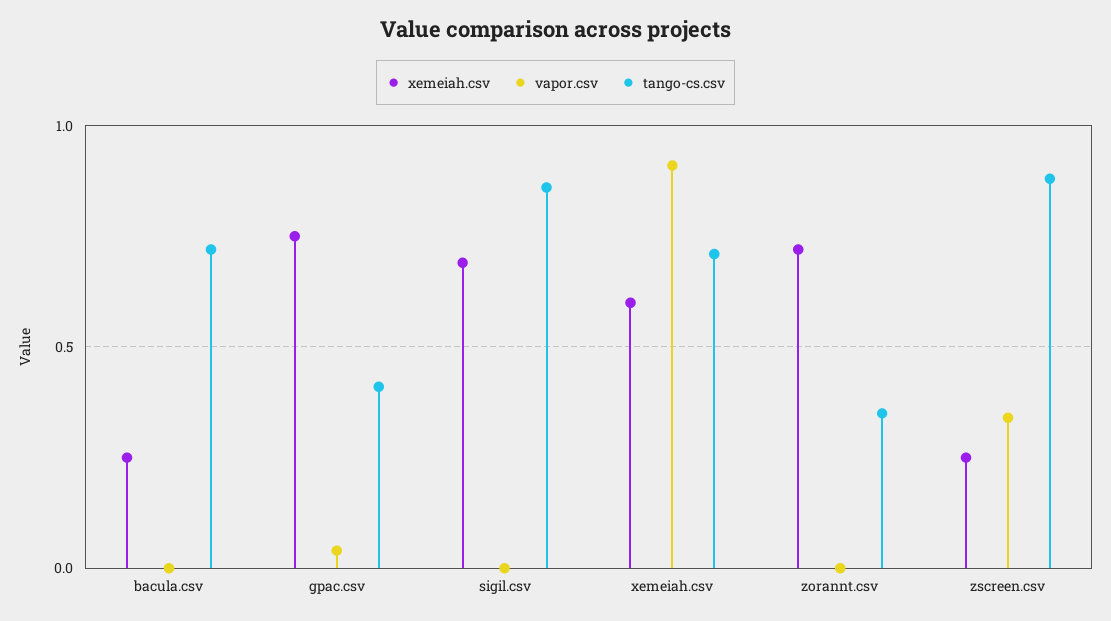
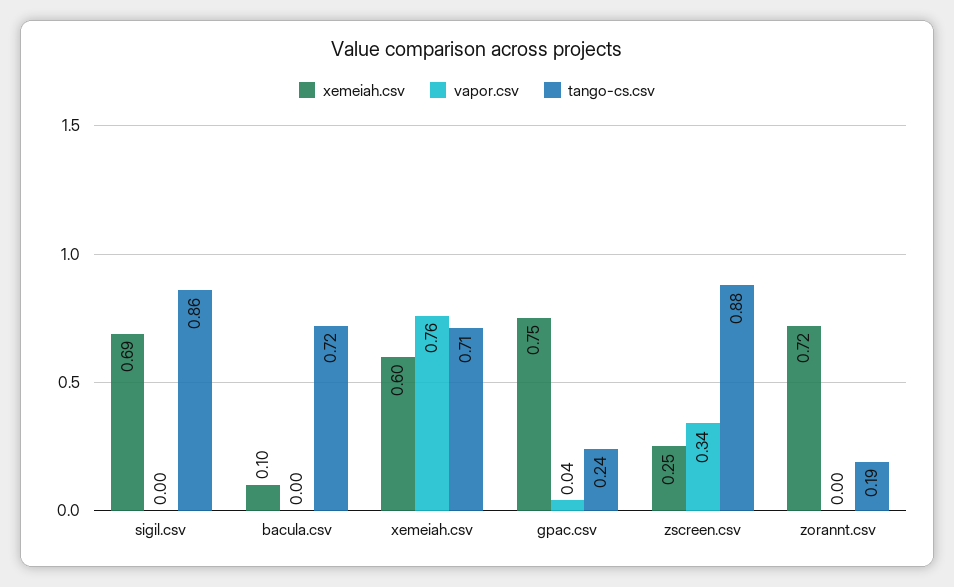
  {
    "xemeiah.csv": {
-     "bacula.csv": 0.25,
+     "bacula.csv": 0.1,
      "gpac.csv": 0.75,
      "sigil.csv": 0.69,
      "xemeiah.csv": 0.6,
      "zorannt.csv": 0.72,
      "zscreen.csv": 0.25
    },
    "vapor.csv": {
      "bacula.csv": 0,
      "gpac.csv": 0.04,
      "sigil.csv": 0,
-     "xemeiah.csv": 0.9,
+     "xemeiah.csv": 0.76,
      "zorannt.csv": 0,
      "zscreen.csv": 0.34
    },
    "tango-cs.csv": {
      "bacula.csv": 0.72,
-     "gpac.csv": 0.4,
+     "gpac.csv": 0.24,
      "sigil.csv": 0.86,
      "xemeiah.csv": 0.71,
-     "zorannt.csv": 0.35,
+     "zorannt.csv": 0.19,
      "zscreen.csv": 0.88
    }
  }

